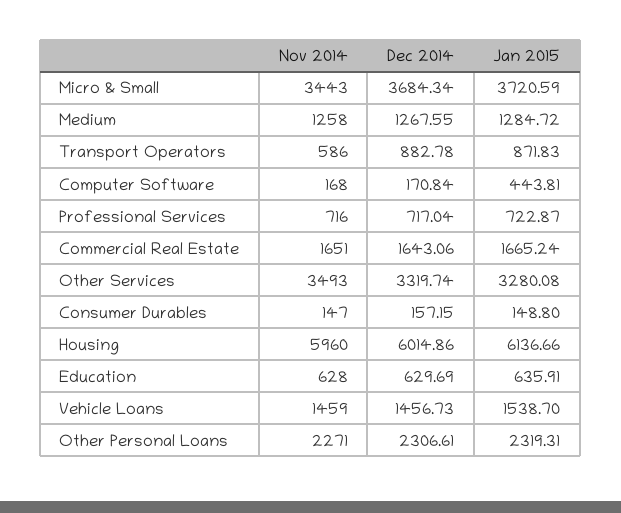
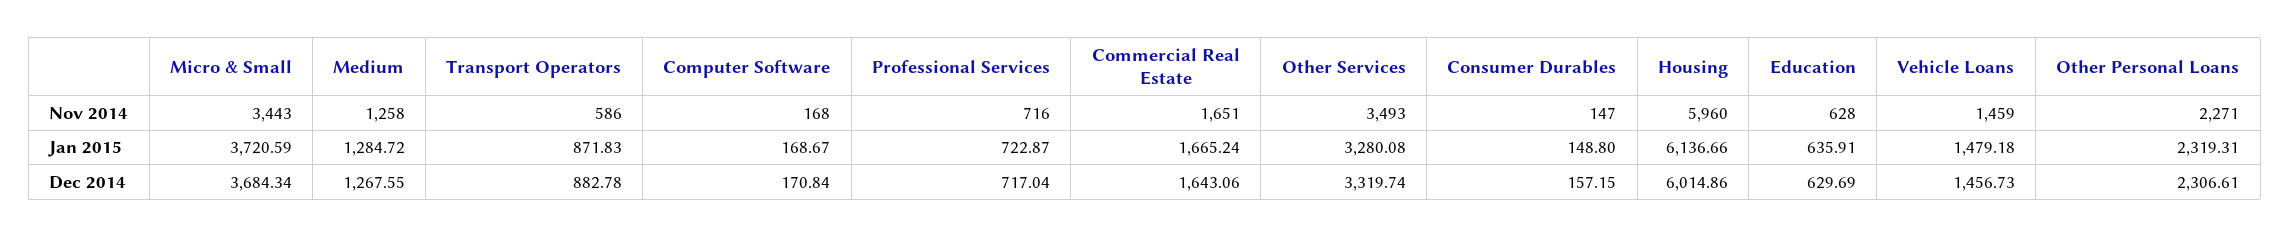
  {
    "Nov 2014": {
      "Micro & Small": 3443,
      "Medium": 1258,
      "Transport Operators": 586,
      "Computer Software": 168,
      "Professional Services": 716,
      "Commercial Real Estate": 1651,
      "Other Services": 3493,
      "Consumer Durables": 147,
      "Housing": 5960,
      "Education": 628,
      "Vehicle Loans": 1459,
      "Other Personal Loans": 2271
    },
    "Dec 2014": {
      "Micro & Small": 3684.34,
      "Medium": 1267.55,
      "Transport Operators": 882.78,
      "Computer Software": 170.84,
      "Professional Services": 717.04,
      "Commercial Real Estate": 1643.06,
      "Other Services": 3319.74,
      "Consumer Durables": 157.15,
      "Housing": 6014.86,
      "Education": 629.69,
      "Vehicle Loans": 1456.73,
      "Other Personal Loans": 2306.61
    },
    "Jan 2015": {
      "Micro & Small": 3720.59,
      "Medium": 1284.72,
      "Transport Operators": 871.83,
-     "Computer Software": 443.81,
+     "Computer Software": 168.67,
      "Professional Services": 722.87,
      "Commercial Real Estate": 1665.24,
      "Other Services": 3280.08,
      "Consumer Durables": 148.8,
      "Housing": 6136.66,
      "Education": 635.91,
-     "Vehicle Loans": 1538.7,
+     "Vehicle Loans": 1479.18,
      "Other Personal Loans": 2319.31
    }
  }

